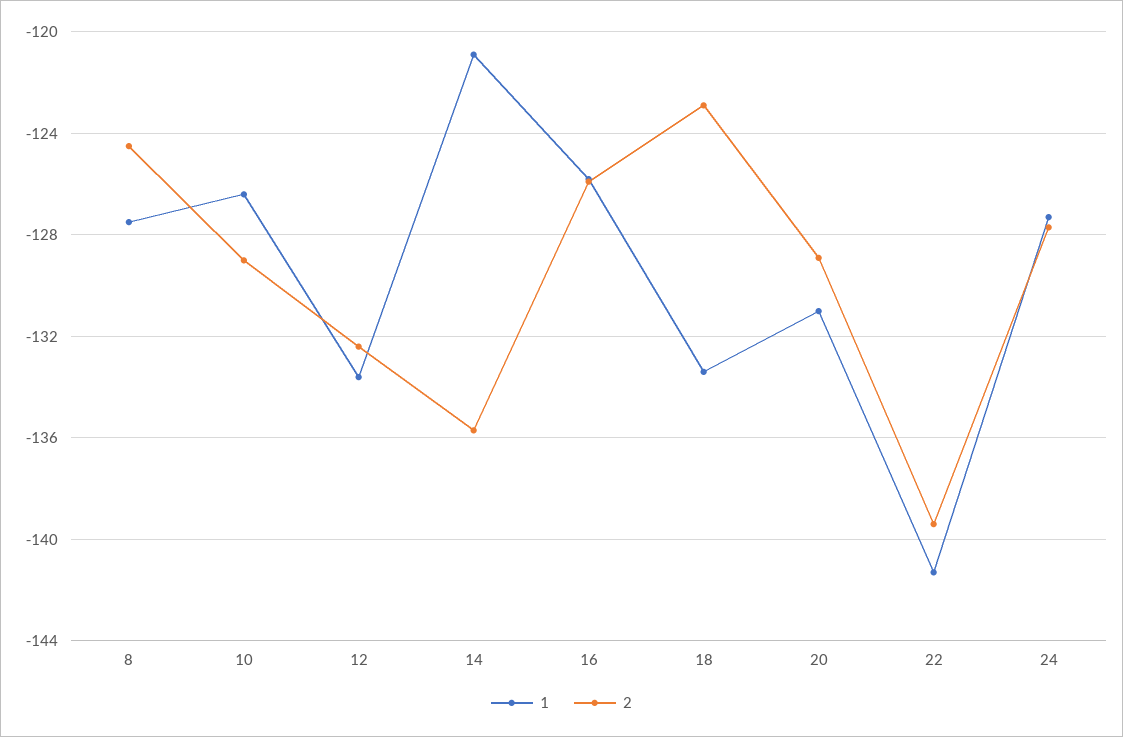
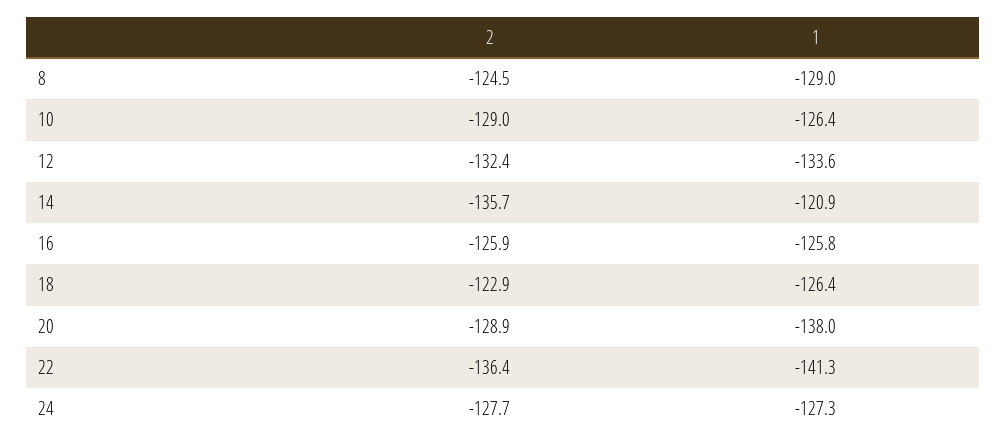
  {
    "1": {
-     "8": -127.5,
+     "8": -129,
      "10": -126.4,
      "12": -133.6,
      "14": -120.9,
      "16": -125.8,
-     "18": -133.5,
+     "18": -126.4,
-     "20": -131,
+     "20": -138,
      "22": -141.3,
      "24": -127.3
    },
    "2": {
      "8": -124.5,
      "10": -129,
      "12": -132.4,
      "14": -135.7,
      "16": -125.9,
      "18": -122.9,
      "20": -128.9,
-     "22": -139.5,
+     "22": -136.4,
      "24": -127.7
    }
  }

